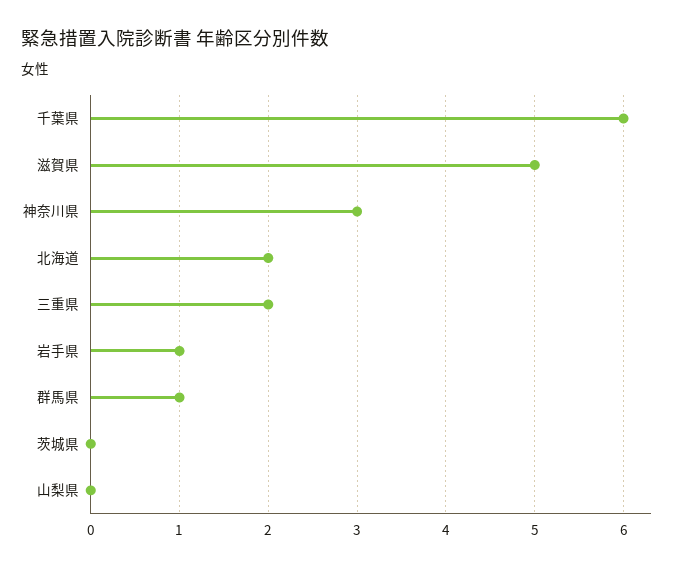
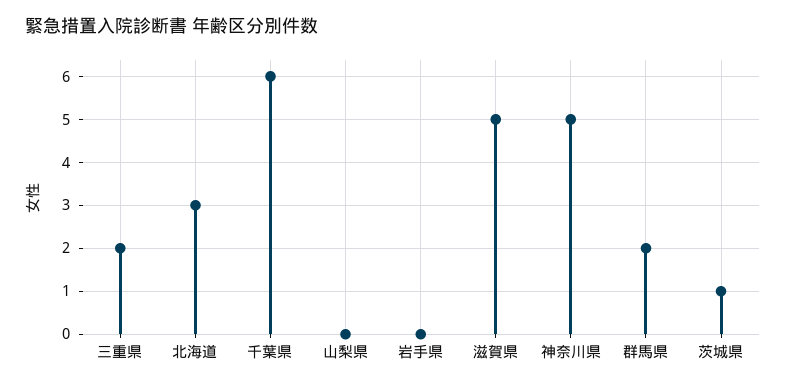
  {
    "千葉県": 6,
    "滋賀県": 5,
-   "神奈川県": 3,
+   "神奈川県": 5,
-   "北海道": 2,
+   "北海道": 3,
    "三重県": 2,
-   "岩手県": 1,
+   "岩手県": 0,
-   "群馬県": 1,
+   "群馬県": 2,
-   "茨城県": 0,
+   "茨城県": 1,
    "山梨県": 0
  }

